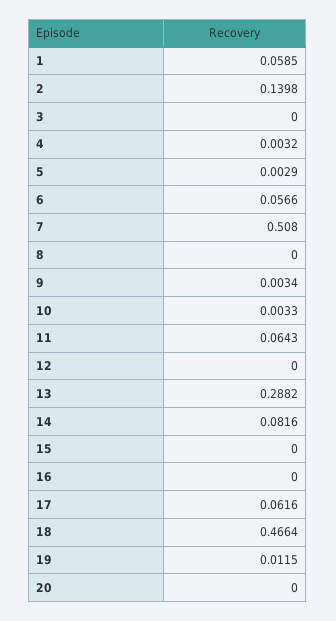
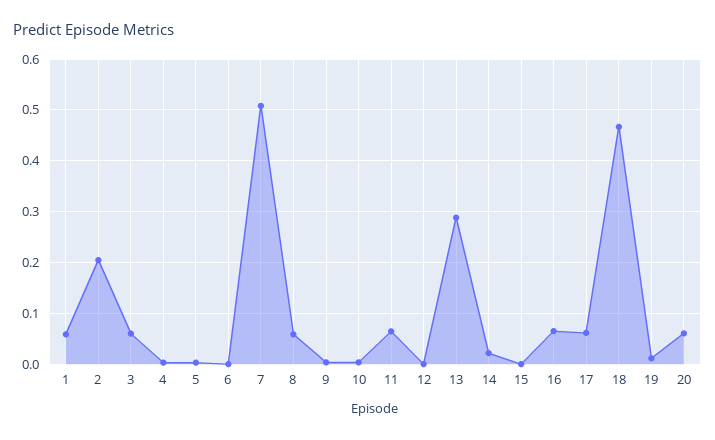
  {
    "1": 0.0585,
-   "2": 0.1398,
+   "2": 0.2,
-   "3": 0,
+   "3": 0.06,
    "4": 0.0032,
    "5": 0.0029,
-   "6": 0.0566,
+   "6": 0,
    "7": 0.508,
-   "8": 0,
+   "8": 0.06,
    "9": 0.0034,
    "10": 0.0033,
    "11": 0.0643,
    "12": 0,
    "13": 0.2882,
-   "14": 0.0816,
+   "14": 0.02,
    "15": 0,
-   "16": 0,
+   "16": 0.06,
    "17": 0.0616,
    "18": 0.4664,
    "19": 0.0115,
-   "20": 0
+   "20": 0.06
  }

